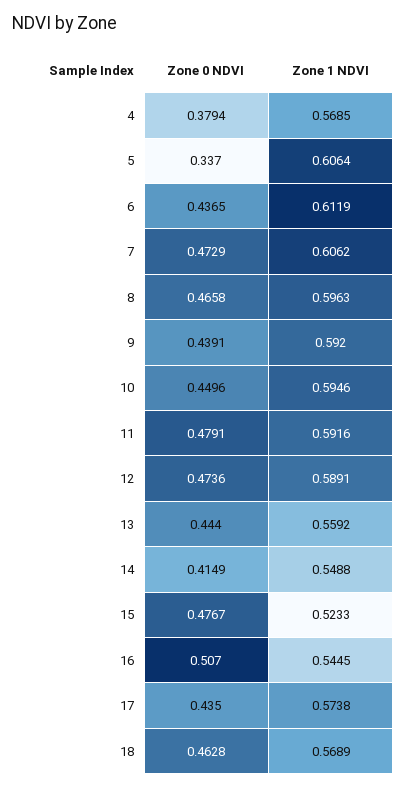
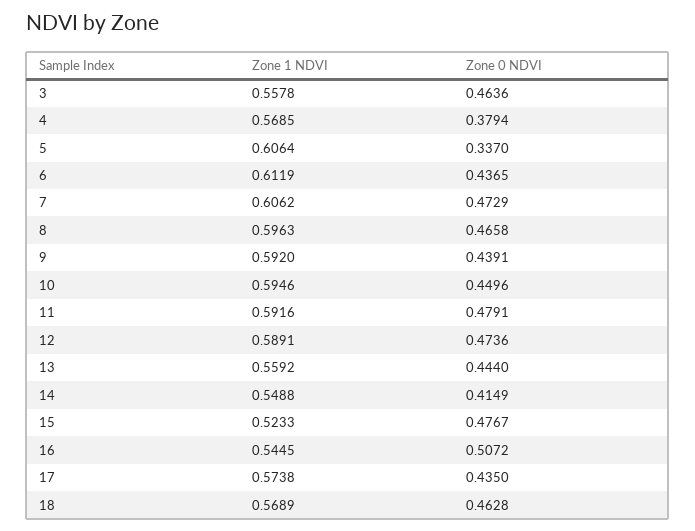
  {
    "Zone 0 NDVI": {
      "4": 0.3794,
      "5": 0.337,
      "6": 0.4365,
      "7": 0.4729,
      "8": 0.4658,
      "9": 0.4391,
      "10": 0.4496,
      "11": 0.4791,
      "12": 0.4736,
      "13": 0.444,
      "14": 0.4149,
      "15": 0.4767,
-     "16": 0.507,
+     "16": 0.5072,
      "17": 0.435,
-     "18": 0.4628
+     "18": 0.4628,
+     "3": 0.4636
    },
    "Zone 1 NDVI": {
      "4": 0.5685,
      "5": 0.6064,
      "6": 0.6119,
      "7": 0.6062,
      "8": 0.5963,
      "9": 0.592,
      "10": 0.5946,
      "11": 0.5916,
      "12": 0.5891,
      "13": 0.5592,
      "14": 0.5488,
      "15": 0.5233,
      "16": 0.5445,
      "17": 0.5738,
-     "18": 0.5689
+     "18": 0.5689,
+     "3": 0.5578
    }
  }

